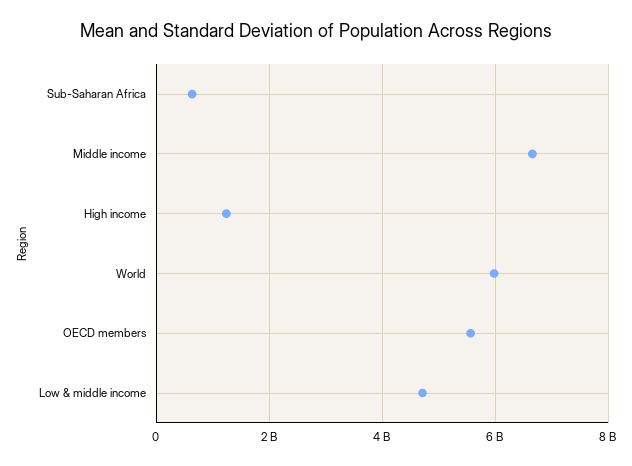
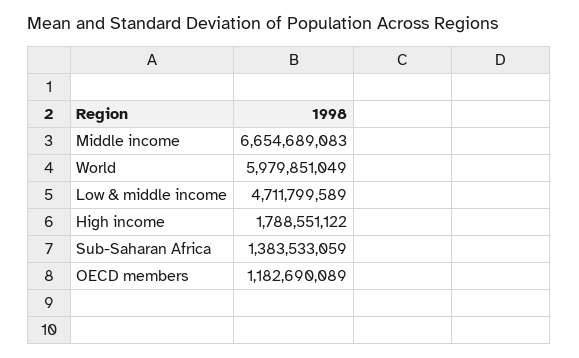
  {
-   "Sub-Saharan Africa": 600000000,
+   "Sub-Saharan Africa": 1383533059,
    "Middle income": 6654689083,
-   "High income": 1200000000,
+   "High income": 1788551122,
    "World": 5979851049,
-   "OECD members": 5600000000,
+   "OECD members": 1182690089,
    "Low & middle income": 4711799589
  }

